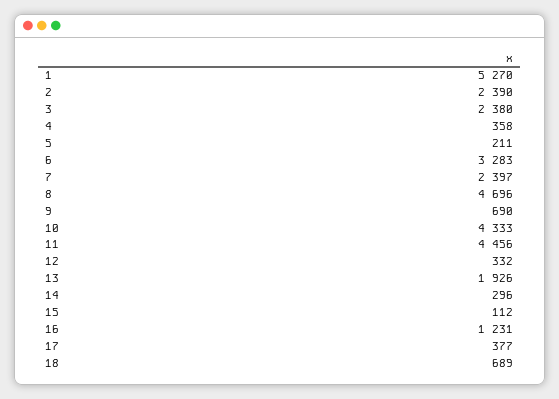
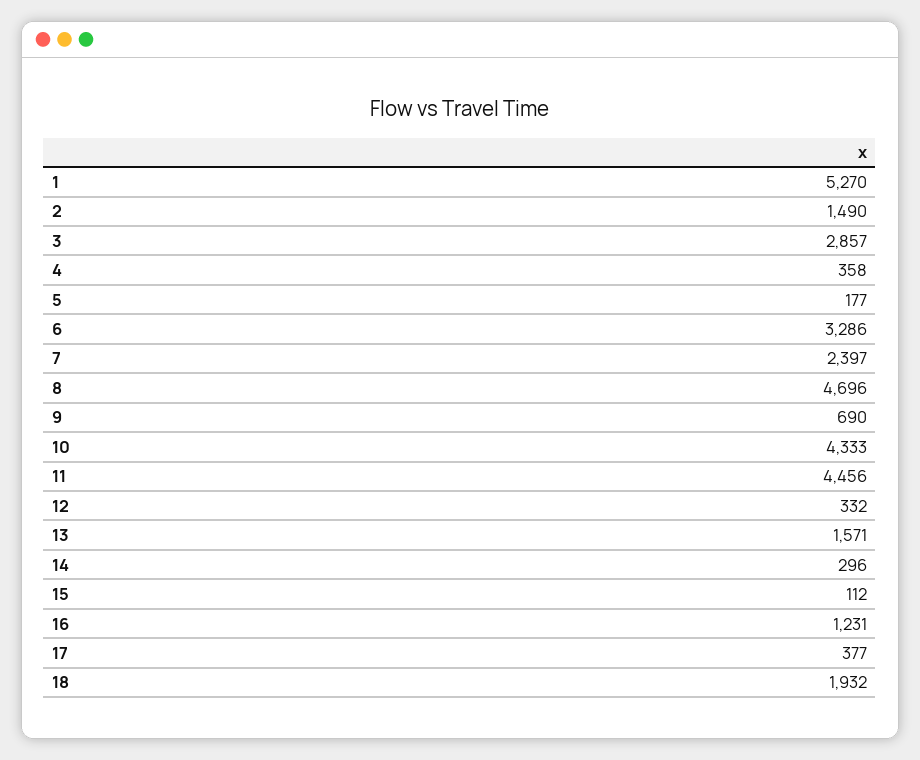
  {
    "1": 5270,
-   "2": 2390,
+   "2": 1490,
-   "3": 2380,
+   "3": 2857,
    "4": 358,
-   "5": 211,
+   "5": 177,
-   "6": 3283,
+   "6": 3286,
    "7": 2397,
    "8": 4696,
    "9": 690,
    "10": 4333,
    "11": 4456,
    "12": 332,
-   "13": 1926,
+   "13": 1571,
    "14": 296,
    "15": 112,
    "16": 1231,
    "17": 377,
-   "18": 689
+   "18": 1932
  }

